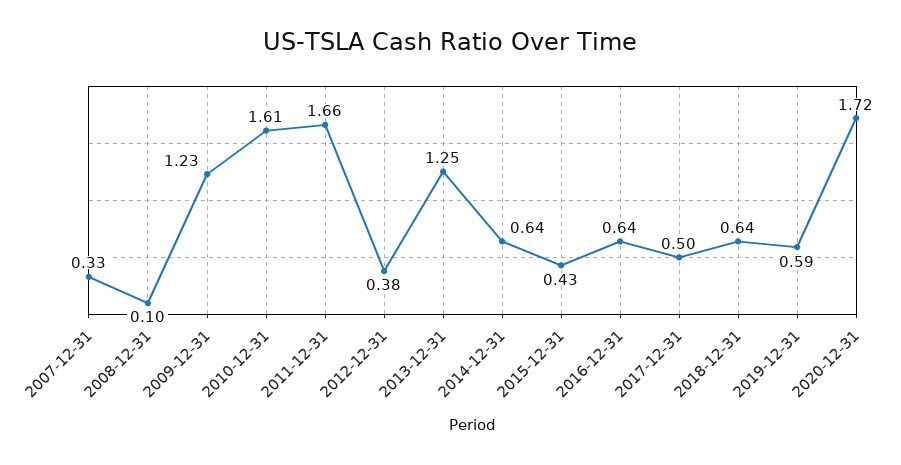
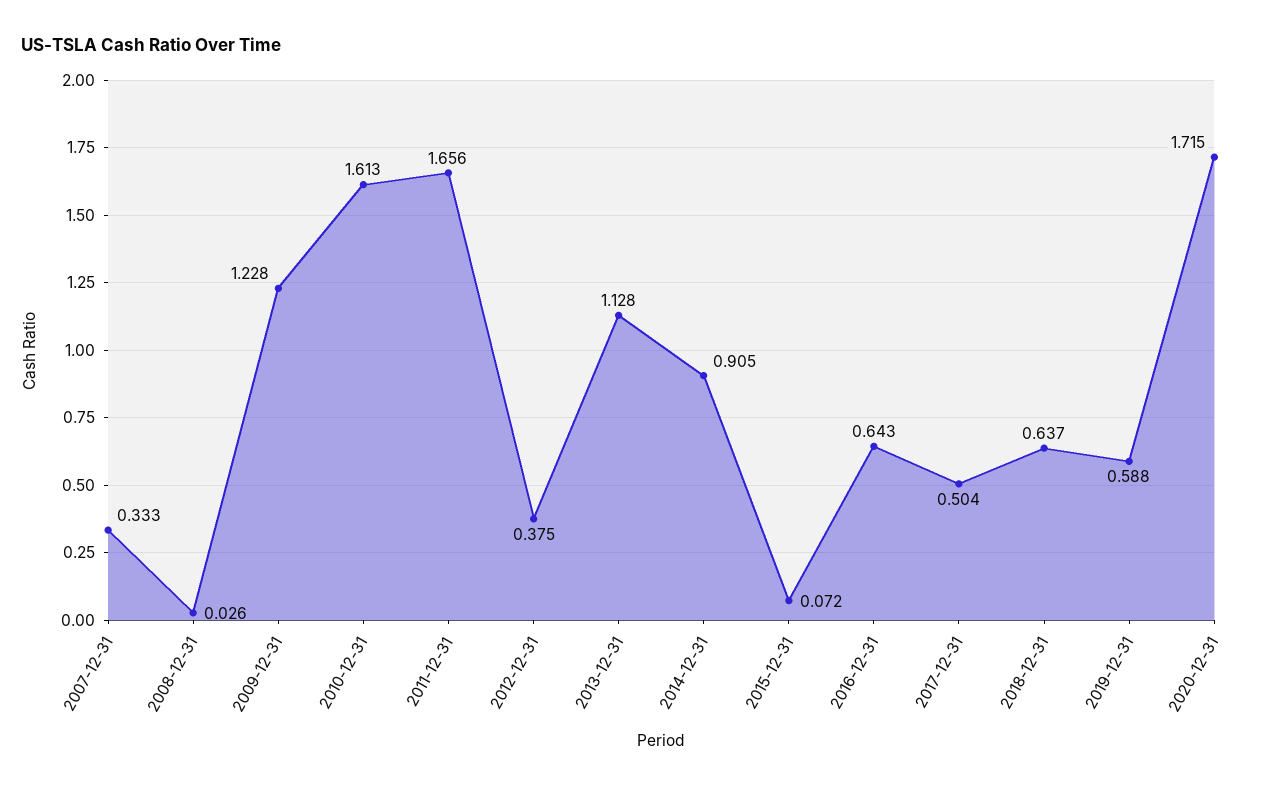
  {
    "2007-12-31": 0.333,
-   "2008-12-31": 0.1,
+   "2008-12-31": 0.026,
    "2009-12-31": 1.228,
    "2010-12-31": 1.613,
    "2011-12-31": 1.656,
    "2012-12-31": 0.375,
-   "2013-12-31": 1.25,
+   "2013-12-31": 1.128,
-   "2014-12-31": 0.64,
+   "2014-12-31": 0.905,
-   "2015-12-31": 0.43,
+   "2015-12-31": 0.072,
    "2016-12-31": 0.643,
    "2017-12-31": 0.504,
    "2018-12-31": 0.637,
    "2019-12-31": 0.588,
    "2020-12-31": 1.715
  }

